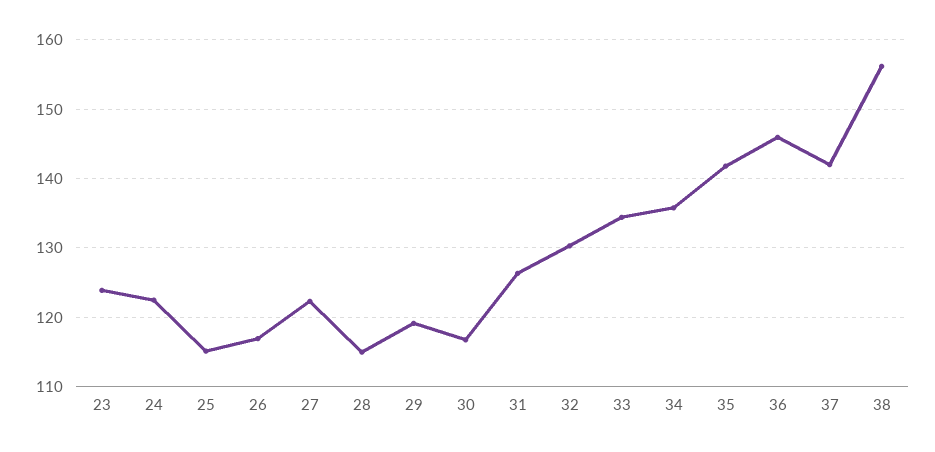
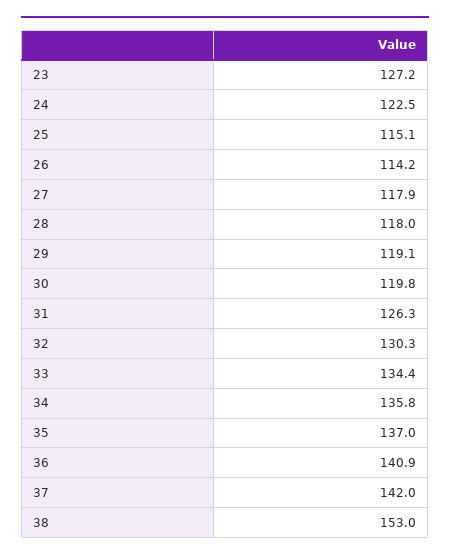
  {
-   "23": 124,
+   "23": 127.2,
    "24": 122.5,
    "25": 115.1,
-   "26": 117,
+   "26": 114.2,
-   "27": 122,
+   "27": 117.9,
-   "28": 115,
+   "28": 118,
    "29": 119.1,
-   "30": 117,
+   "30": 119.8,
    "31": 126.3,
    "32": 130.3,
    "33": 134.4,
    "34": 135.8,
-   "35": 142,
+   "35": 137,
-   "36": 146,
+   "36": 140.9,
    "37": 142,
-   "38": 156
+   "38": 153
  }

